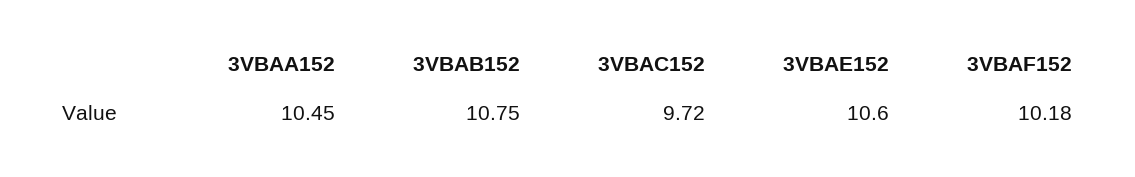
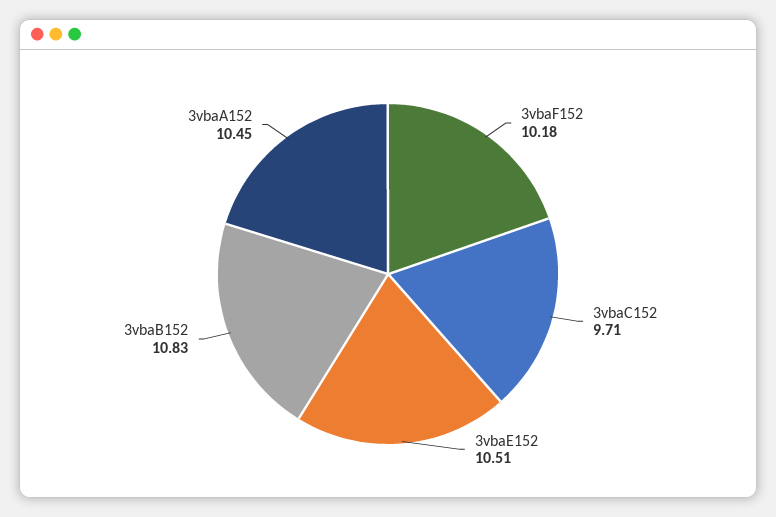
  {
    "3VBAA152": 10.45,
-   "3VBAB152": 10.75,
+   "3VBAB152": 10.83,
-   "3VBAC152": 9.72,
+   "3VBAC152": 9.71,
-   "3VBAE152": 10.6,
+   "3VBAE152": 10.51,
    "3VBAF152": 10.18
  }

